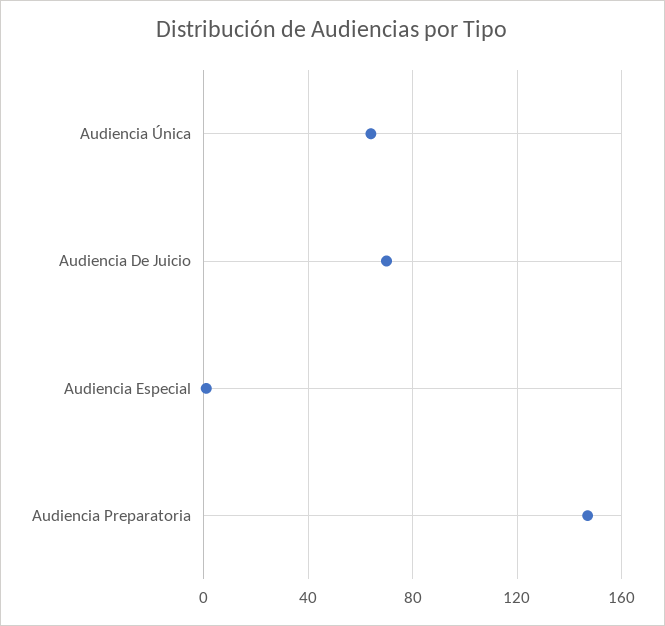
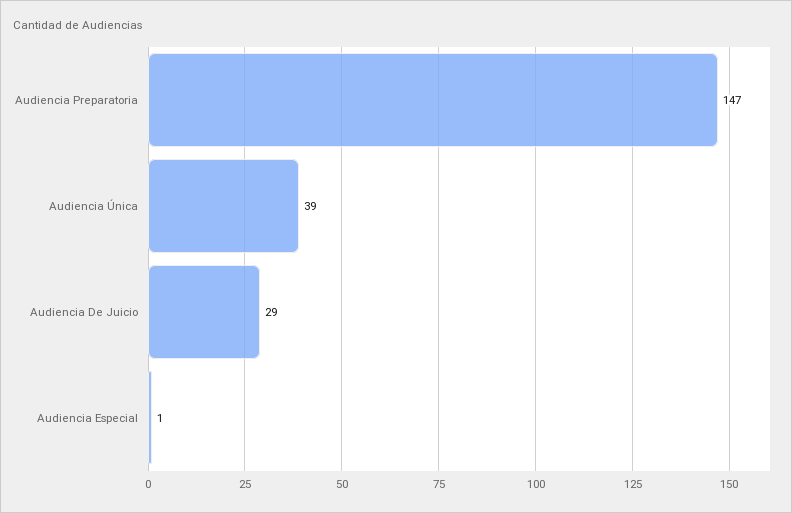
  {
-   "Audiencia Única": 65,
+   "Audiencia Única": 39,
-   "Audiencia De Juicio": 70,
+   "Audiencia De Juicio": 29,
    "Audiencia Especial": 1,
    "Audiencia Preparatoria": 147
  }

